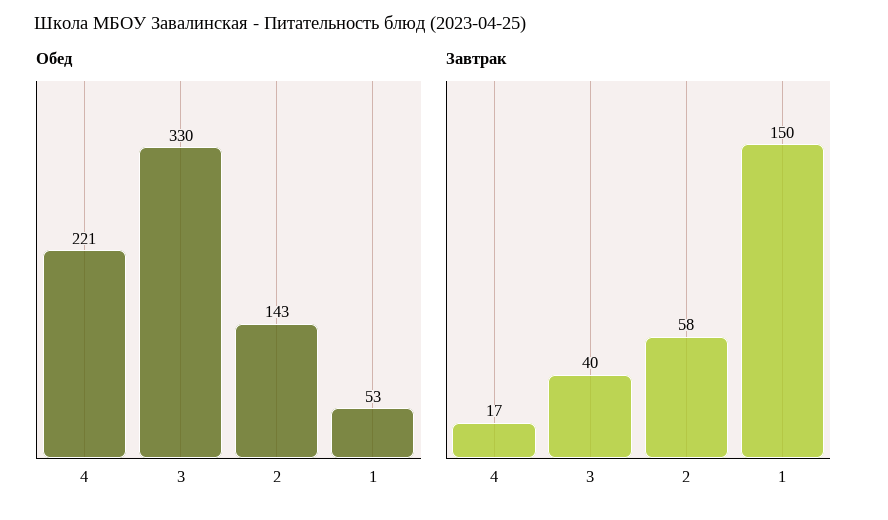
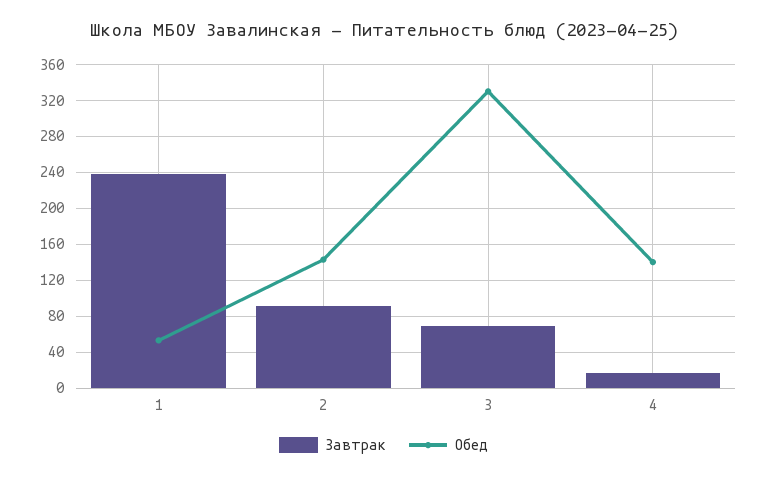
  {
    "Обед": {
-     "4": 221,
+     "4": 140,
      "3": 330,
      "2": 143,
      "1": 53
    },
    "Завтрак": {
      "4": 17,
-     "3": 40,
+     "3": 70,
-     "2": 58,
+     "2": 90,
-     "1": 150
+     "1": 240
    }
  }

